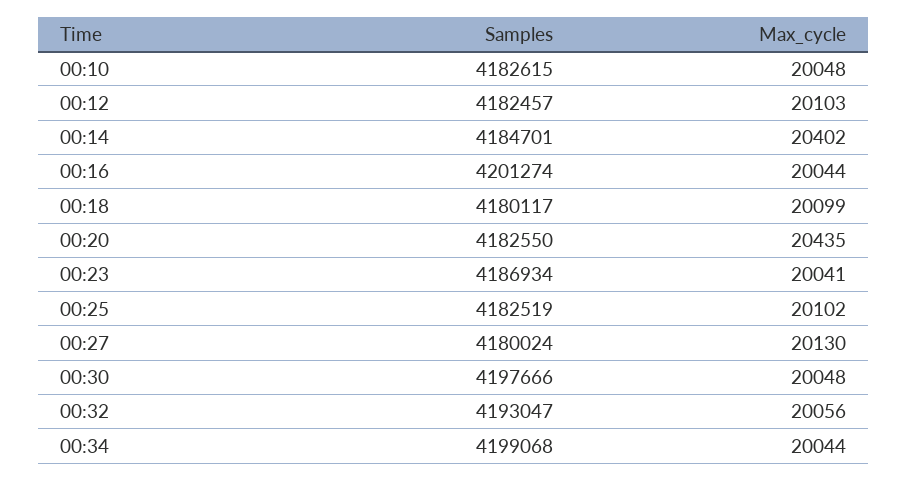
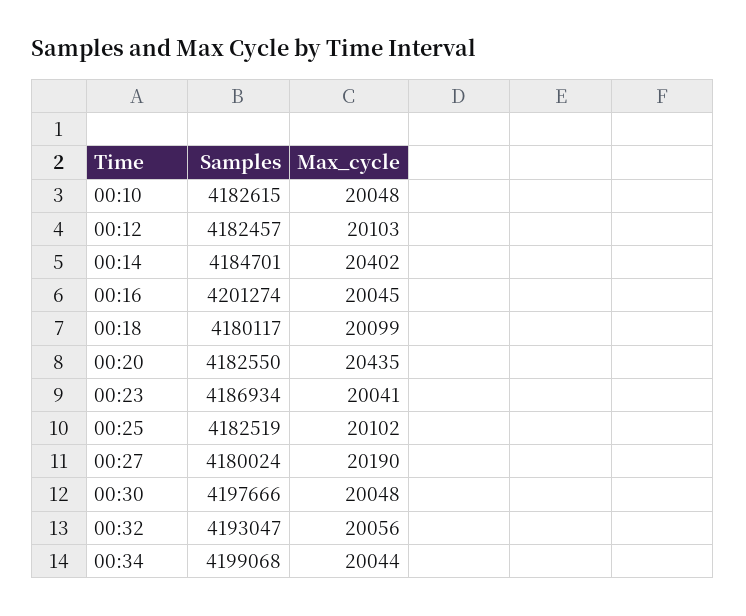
  {
    "Samples": {
      "00:10": 4182615,
      "00:12": 4182457,
      "00:14": 4184701,
      "00:16": 4201274,
      "00:18": 4180117,
      "00:20": 4182550,
      "00:23": 4186934,
      "00:25": 4182519,
      "00:27": 4180024,
      "00:30": 4197666,
      "00:32": 4193047,
      "00:34": 4199068
    },
    "Max_cycle": {
      "00:10": 20048,
      "00:12": 20103,
      "00:14": 20402,
-     "00:16": 20044,
+     "00:16": 20045,
      "00:18": 20099,
      "00:20": 20435,
      "00:23": 20041,
      "00:25": 20102,
-     "00:27": 20130,
+     "00:27": 20190,
      "00:30": 20048,
      "00:32": 20056,
      "00:34": 20044
    }
  }

